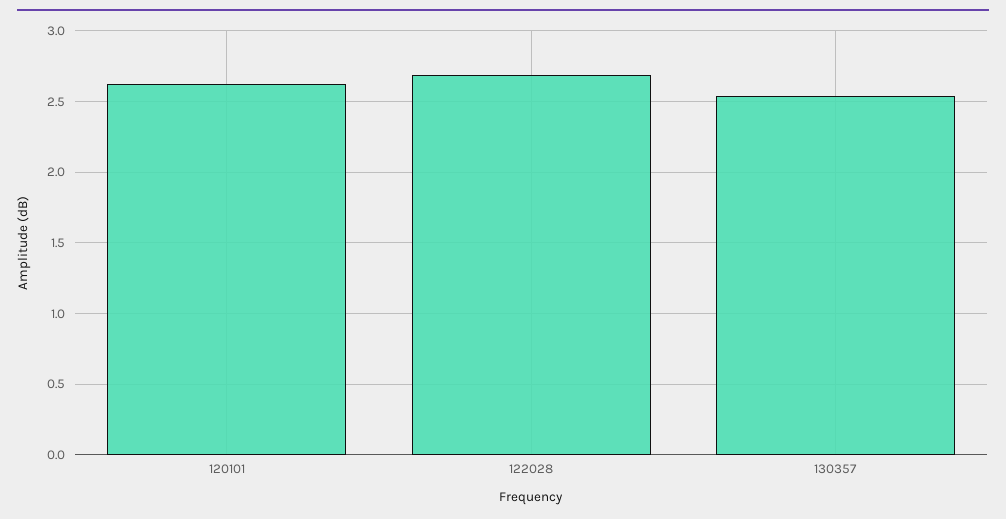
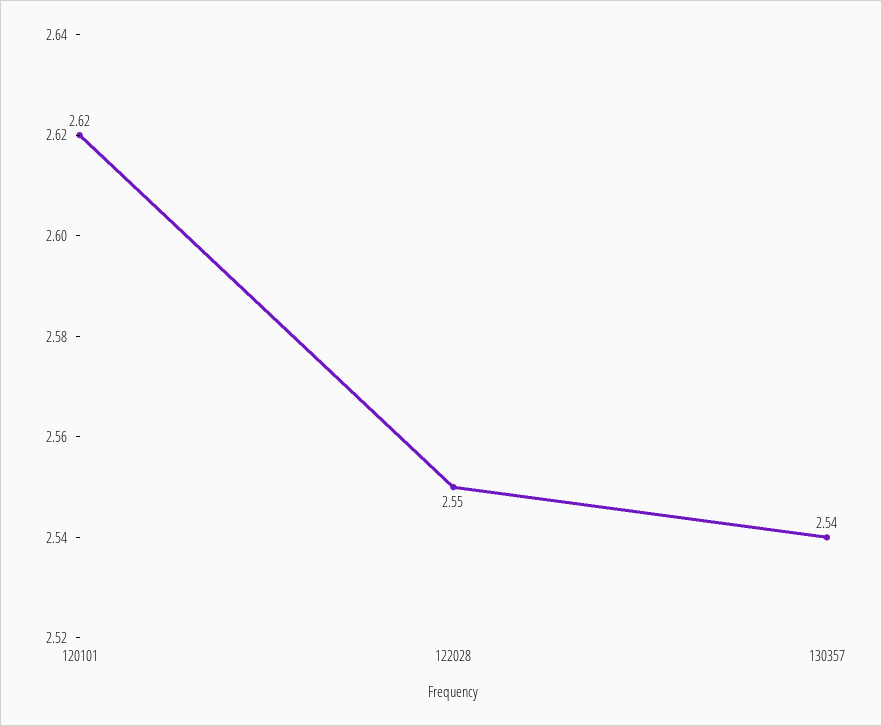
  {
    "120101": 2.62,
-   "122028": 2.7,
+   "122028": 2.55,
    "130357": 2.54
  }

